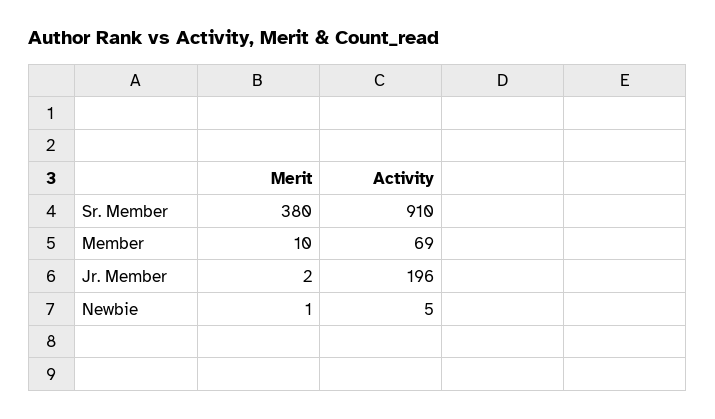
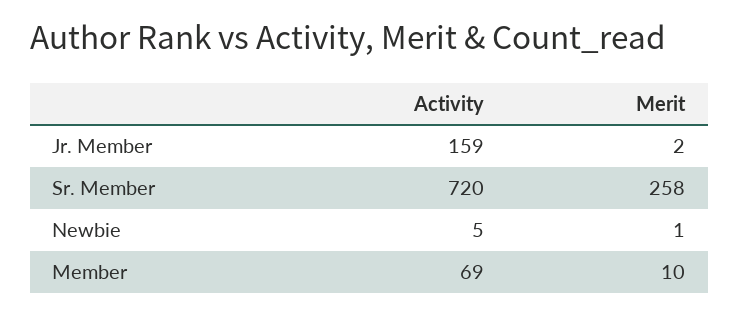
  {
    "Merit": {
-     "Sr. Member": 380,
+     "Sr. Member": 258,
      "Member": 10,
      "Jr. Member": 2,
      "Newbie": 1
    },
    "Activity": {
-     "Sr. Member": 910,
+     "Sr. Member": 720,
      "Member": 69,
-     "Jr. Member": 196,
+     "Jr. Member": 159,
      "Newbie": 5
    }
  }

